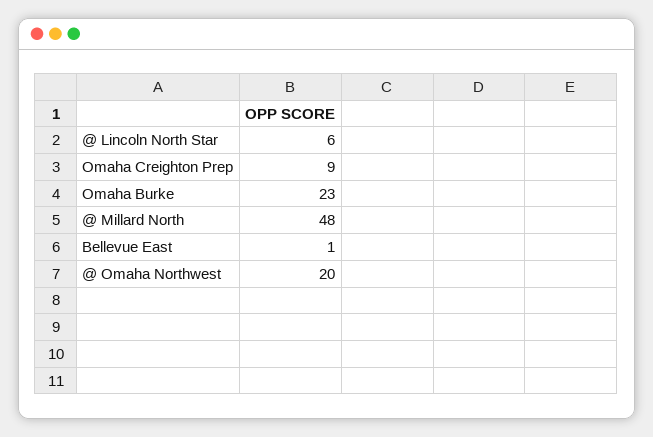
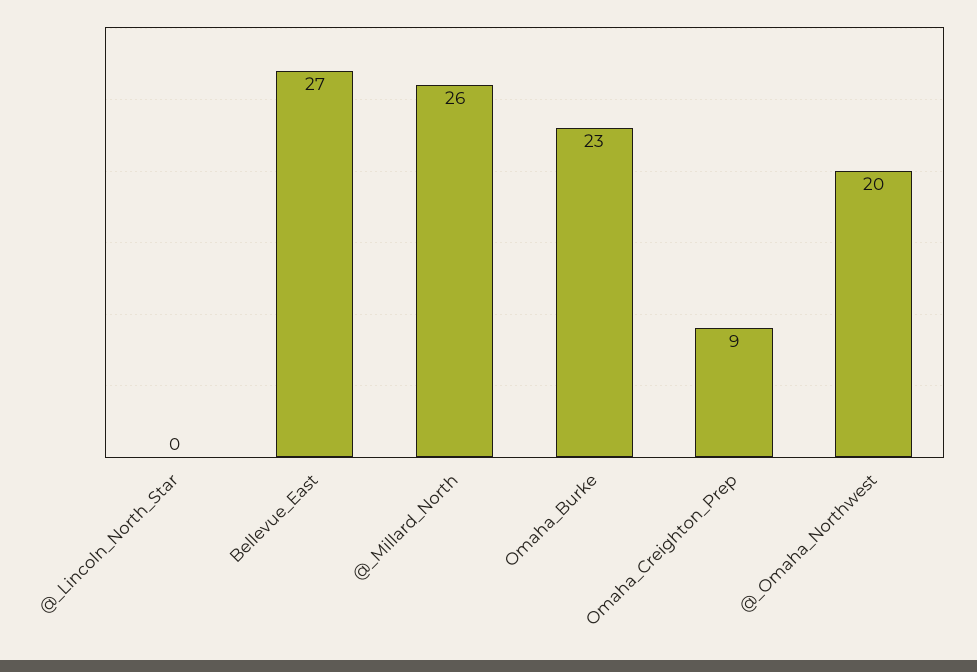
  {
-   "@ Lincoln North Star": 6,
+   "@ Lincoln North Star": 0,
    "Omaha Creighton Prep": 9,
    "Omaha Burke": 23,
-   "@ Millard North": 48,
+   "@ Millard North": 26,
-   "Bellevue East": 1,
+   "Bellevue East": 27,
    "@ Omaha Northwest": 20
  }

